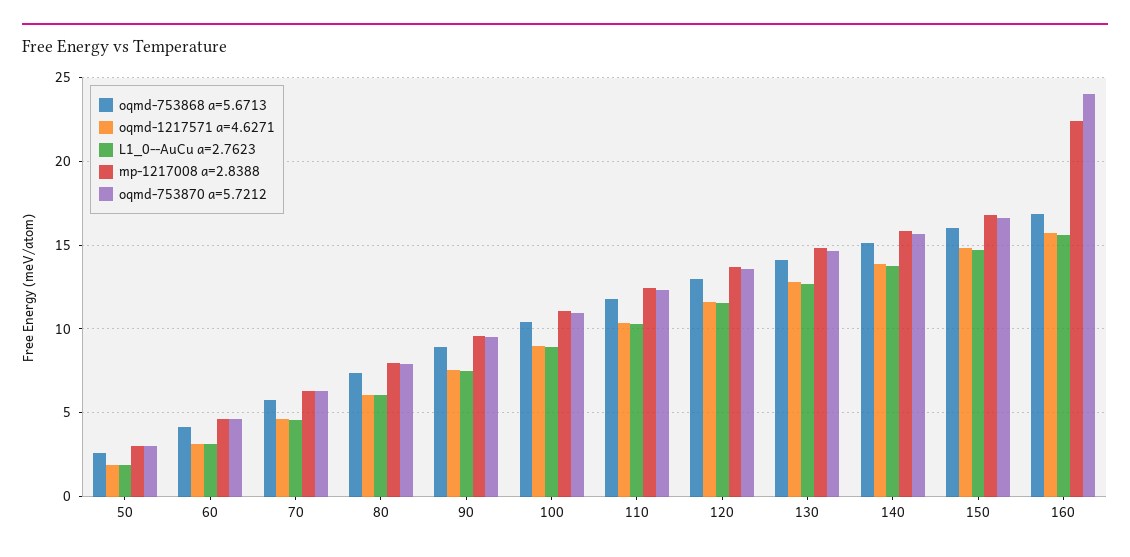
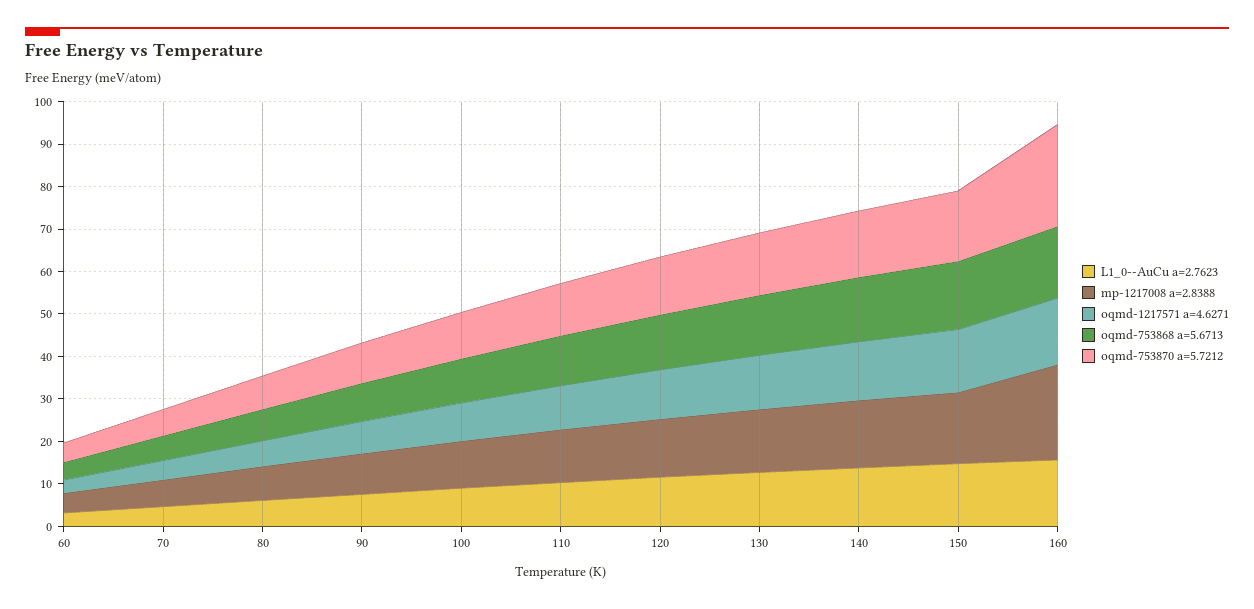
  {
    "oqmd-753868 a=5.6713": {
-     "50": 2.5,
      "60": 4,
      "70": 6,
      "80": 7.5,
      "90": 9,
      "100": 10.5,
      "110": 12,
      "120": 13,
      "130": 14,
      "140": 15,
      "150": 16,
      "160": 17
    },
    "oqmd-1217571 a=4.6271": {
-     "50": 2,
      "60": 3,
      "70": 4.5,
      "80": 6,
      "90": 7.5,
      "100": 9,
      "110": 10.5,
      "120": 11.5,
      "130": 13,
      "140": 14,
      "150": 15,
      "160": 15.5
    },
    "L1_0--AuCu a=2.7623": {
-     "50": 2,
      "60": 3,
      "70": 4.5,
      "80": 6,
      "90": 7.5,
      "100": 9,
      "110": 10.5,
      "120": 11.5,
      "130": 12.5,
      "140": 14,
      "150": 14.5,
      "160": 15.5
    },
    "mp-1217008 a=2.8388": {
-     "50": 3,
      "60": 4.5,
      "70": 6.5,
      "80": 8,
      "90": 9.5,
      "100": 11,
      "110": 12.5,
      "120": 13.5,
      "130": 15,
      "140": 16,
      "150": 17,
      "160": 22.5
    },
    "oqmd-753870 a=5.7212": {
-     "50": 3,
      "60": 4.5,
      "70": 6.5,
      "80": 8,
      "90": 9.5,
      "100": 11,
      "110": 12.5,
      "120": 13.5,
      "130": 14.5,
      "140": 15.5,
      "150": 16.5,
      "160": 24
    }
  }

